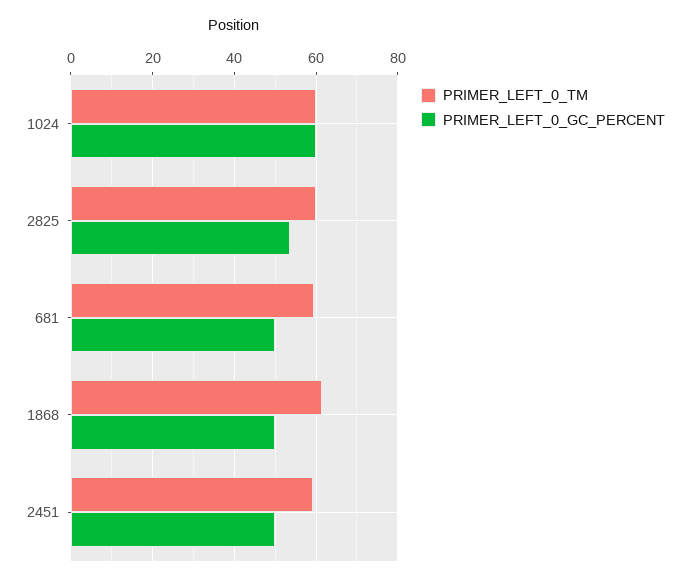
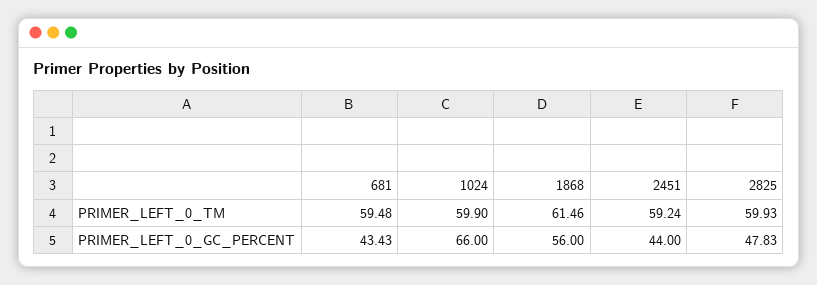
  {
    "PRIMER_LEFT_0_TM": {
      "1024": 59.9,
      "2825": 59.93,
      "681": 59.48,
      "1868": 61.46,
      "2451": 59.24
    },
    "PRIMER_LEFT_0_GC_PERCENT": {
-     "1024": 60,
+     "1024": 66,
-     "2825": 54,
+     "2825": 47.83,
-     "681": 50,
+     "681": 43.43,
-     "1868": 50,
+     "1868": 56,
-     "2451": 50
+     "2451": 44
    }
  }

